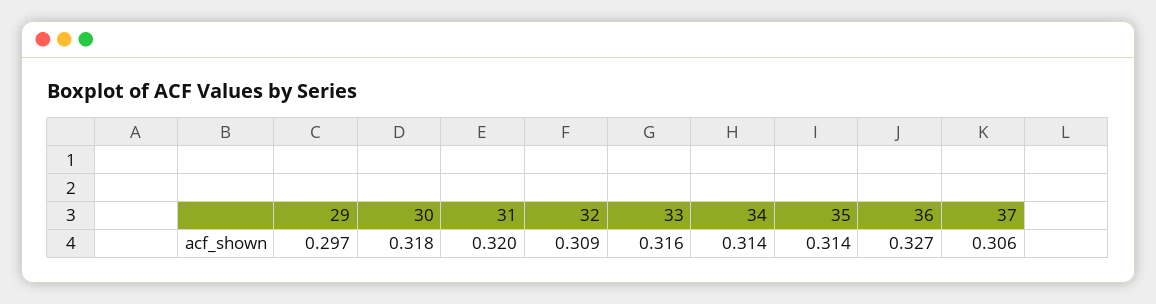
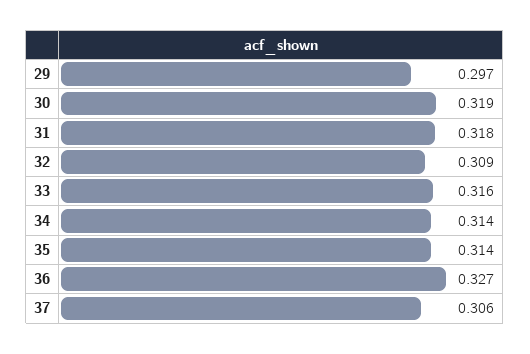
  {
    "29": 0.297,
-   "30": 0.318,
+   "30": 0.319,
-   "31": 0.32,
+   "31": 0.318,
    "32": 0.309,
    "33": 0.316,
    "34": 0.314,
    "35": 0.314,
    "36": 0.327,
    "37": 0.306
  }

